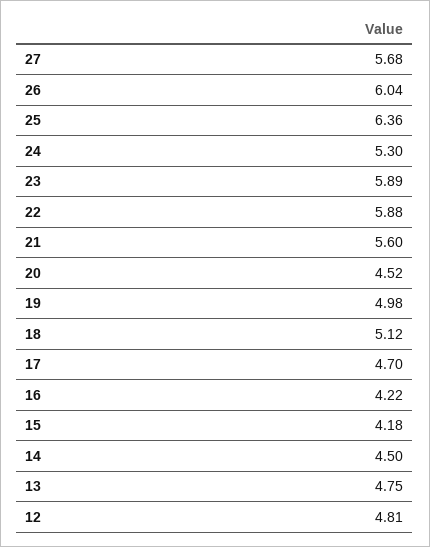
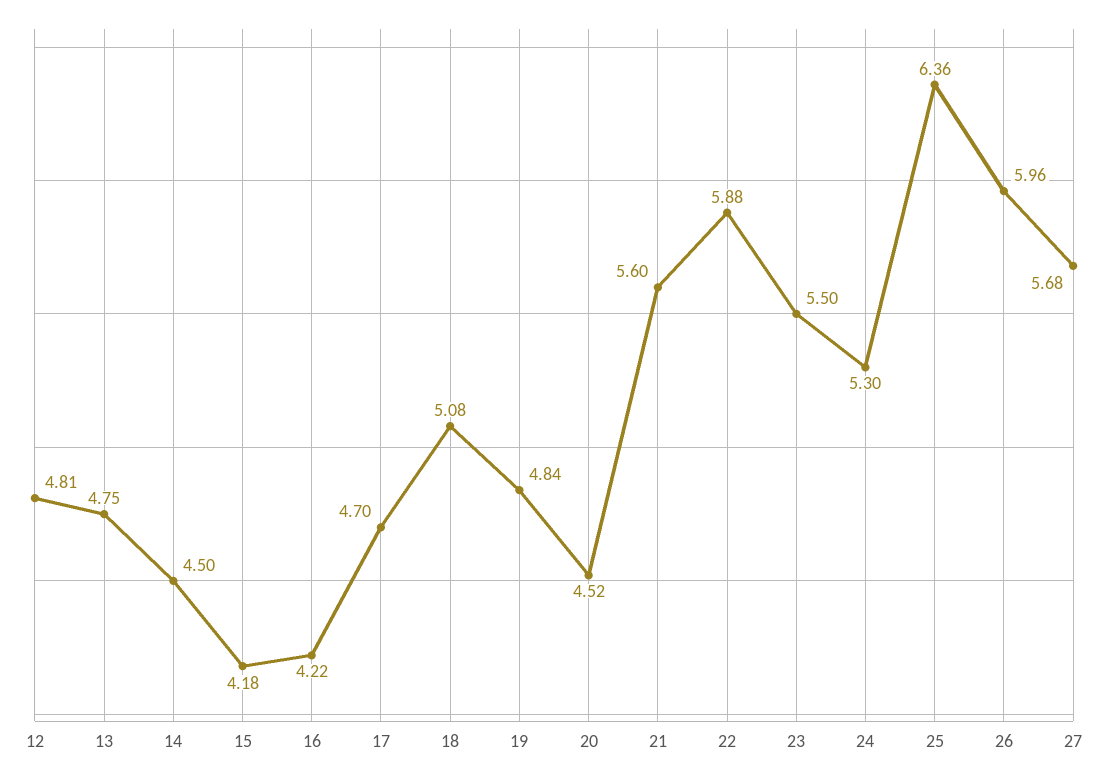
  {
    "27": 5.68,
-   "26": 6.04,
+   "26": 5.96,
    "25": 6.36,
    "24": 5.3,
-   "23": 5.89,
+   "23": 5.5,
    "22": 5.88,
    "21": 5.6,
    "20": 4.52,
-   "19": 4.98,
+   "19": 4.84,
-   "18": 5.12,
+   "18": 5.08,
    "17": 4.7,
    "16": 4.22,
    "15": 4.18,
    "14": 4.5,
    "13": 4.75,
    "12": 4.81
  }

